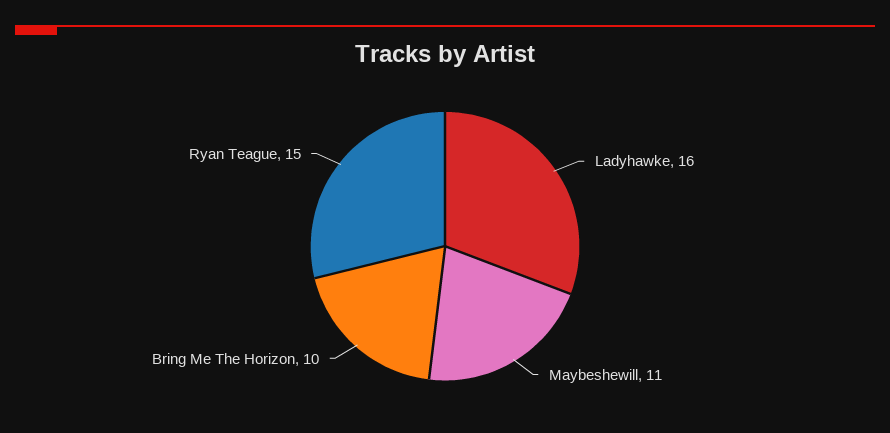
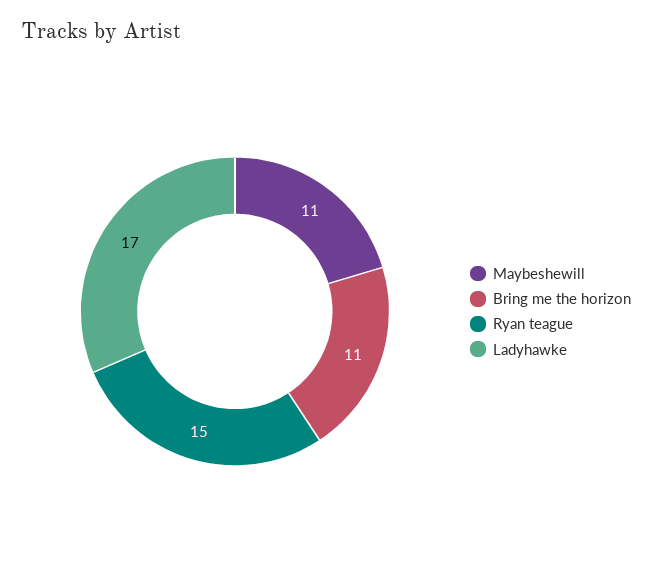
  {
-   "Ladyhawke": 16,
+   "Ladyhawke": 17,
    "Maybeshewill": 11,
-   "Bring Me The Horizon": 10,
+   "Bring Me The Horizon": 11,
    "Ryan Teague": 15
  }

